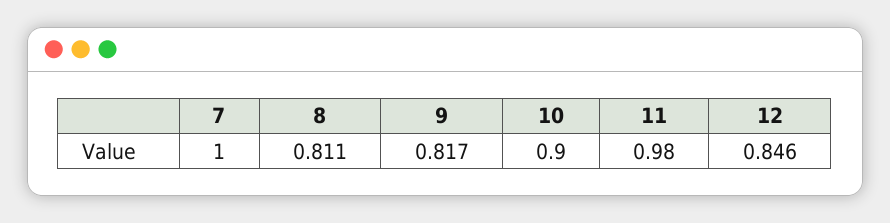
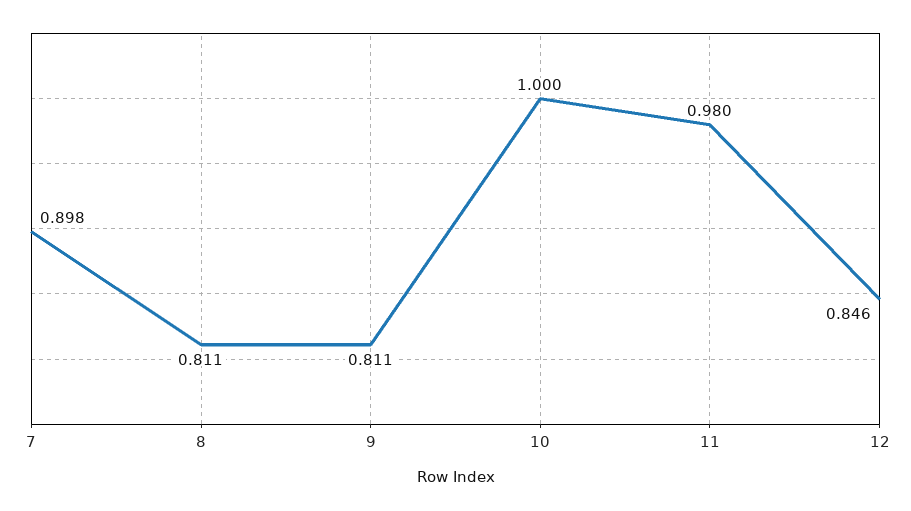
  {
-   "7": 1,
+   "7": 0.898,
    "8": 0.811,
-   "9": 0.817,
+   "9": 0.811,
-   "10": 0.9,
+   "10": 1,
    "11": 0.98,
    "12": 0.846
  }

